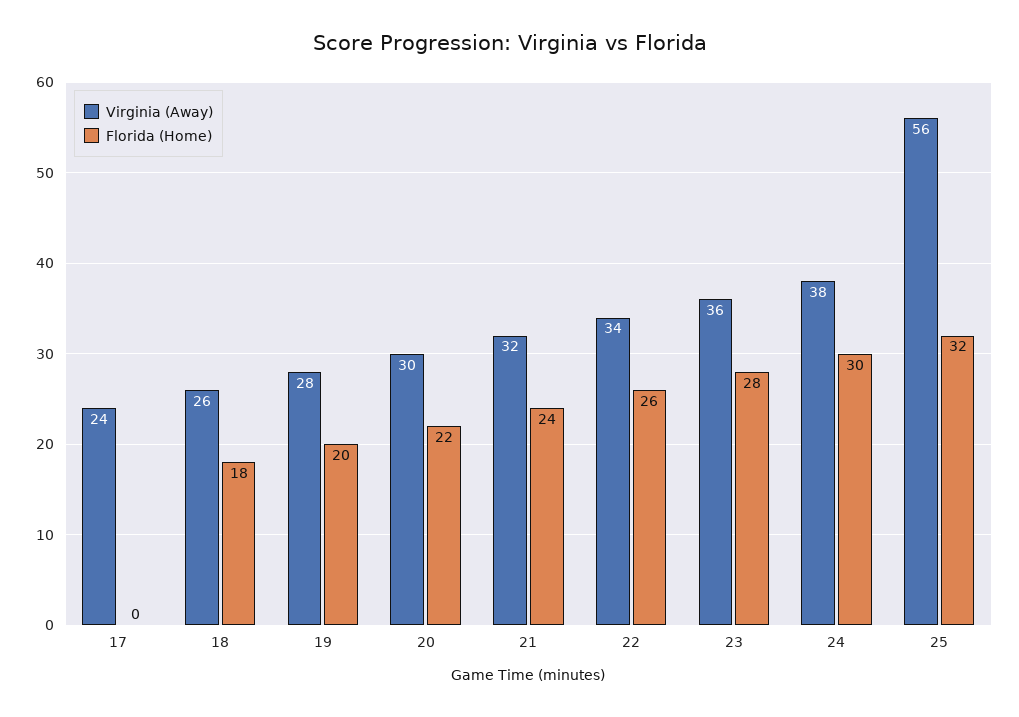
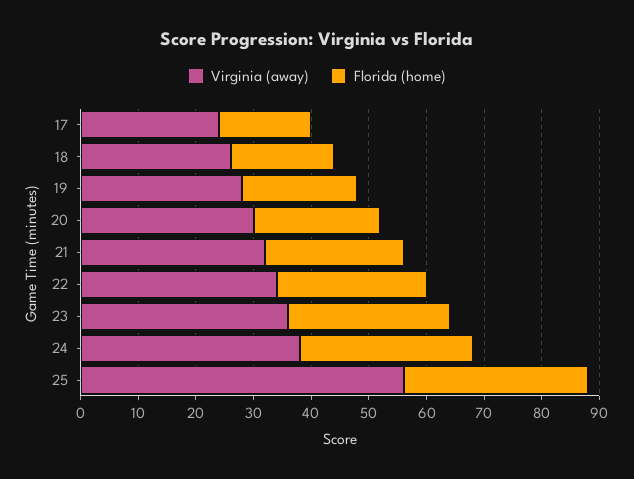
  {
    "Virginia (Away)": {
      "17": 24,
      "18": 26,
      "19": 28,
      "20": 30,
      "21": 32,
      "22": 34,
      "23": 36,
      "24": 38,
      "25": 56
    },
    "Florida (Home)": {
-     "17": 0,
+     "17": 15,
      "18": 18,
      "19": 20,
      "20": 22,
      "21": 24,
      "22": 26,
      "23": 28,
      "24": 30,
      "25": 32
    }
  }

